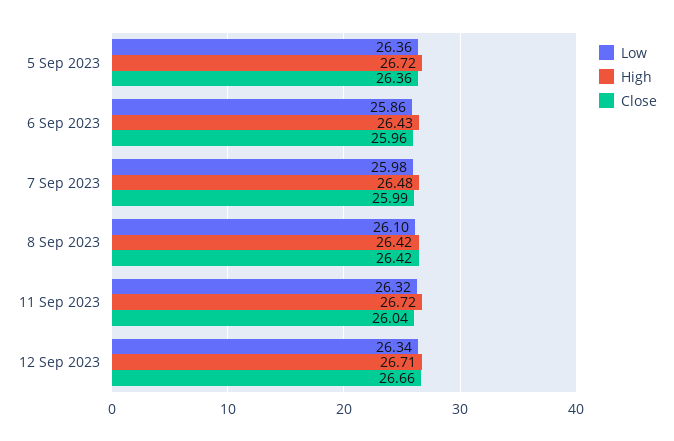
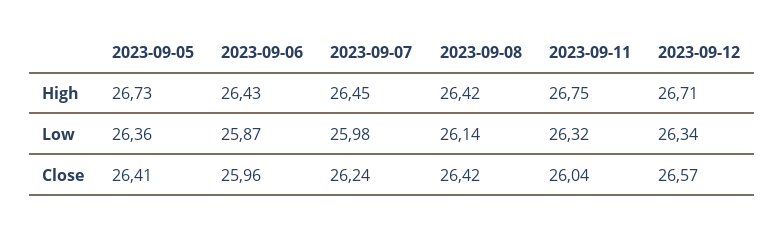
  {
    "Low": {
      "5 Sep 2023": 26.36,
-     "6 Sep 2023": 25.86,
+     "6 Sep 2023": 25.87,
      "7 Sep 2023": 25.98,
-     "8 Sep 2023": 26.1,
+     "8 Sep 2023": 26.14,
      "11 Sep 2023": 26.32,
      "12 Sep 2023": 26.34
    },
    "High": {
-     "5 Sep 2023": 26.72,
+     "5 Sep 2023": 26.73,
      "6 Sep 2023": 26.43,
-     "7 Sep 2023": 26.48,
+     "7 Sep 2023": 26.45,
      "8 Sep 2023": 26.42,
-     "11 Sep 2023": 26.72,
+     "11 Sep 2023": 26.75,
      "12 Sep 2023": 26.71
    },
    "Close": {
-     "5 Sep 2023": 26.36,
+     "5 Sep 2023": 26.41,
      "6 Sep 2023": 25.96,
-     "7 Sep 2023": 25.99,
+     "7 Sep 2023": 26.24,
      "8 Sep 2023": 26.42,
      "11 Sep 2023": 26.04,
-     "12 Sep 2023": 26.66
+     "12 Sep 2023": 26.57
    }
  }

